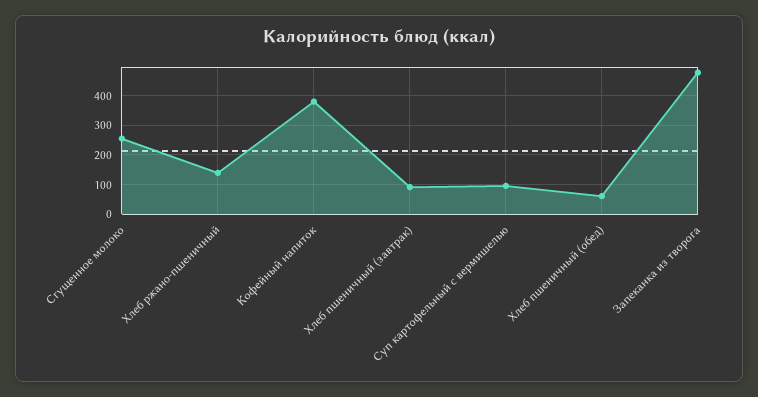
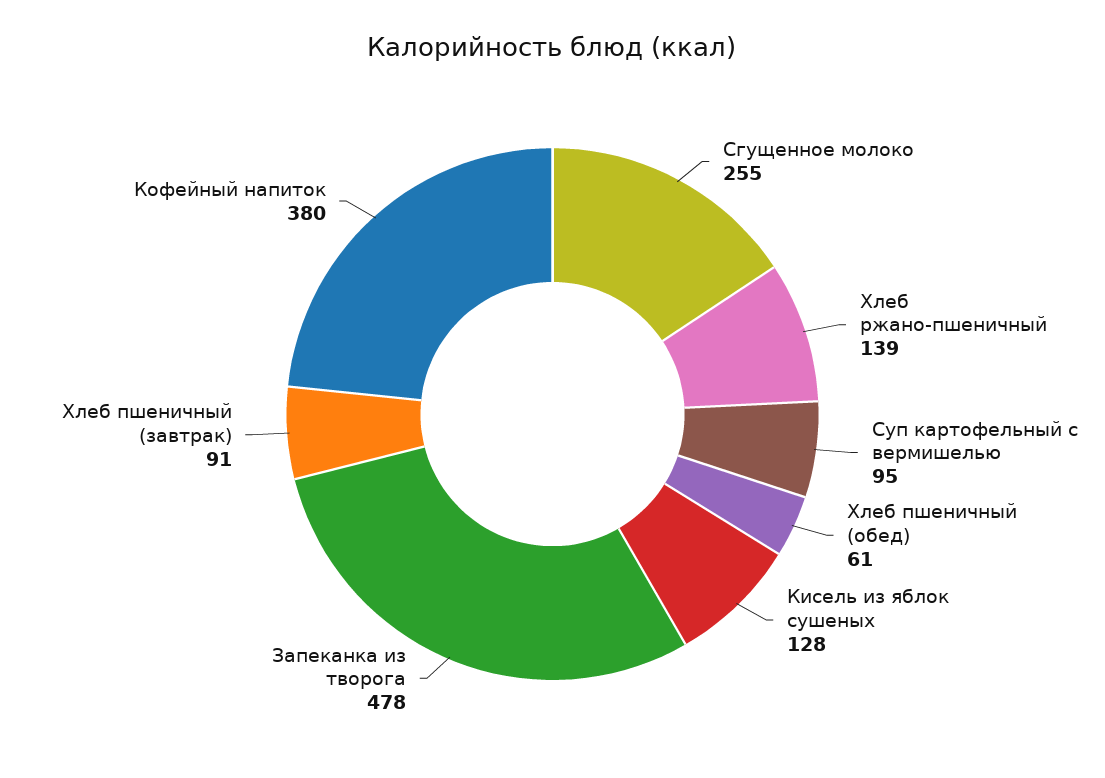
  {
    "Сгущенное молоко": 255,
    "Хлеб ржано-пшеничный": 139,
    "Кофейный напиток": 380,
    "Хлеб пшеничный (завтрак)": 91,
    "Суп картофельный с вермишелью": 95,
    "Хлеб пшеничный (обед)": 61,
-   "Запеканка из творога": 478
+   "Запеканка из творога": 478,
+   "Кисель из яблок сушеных": 128
  }

